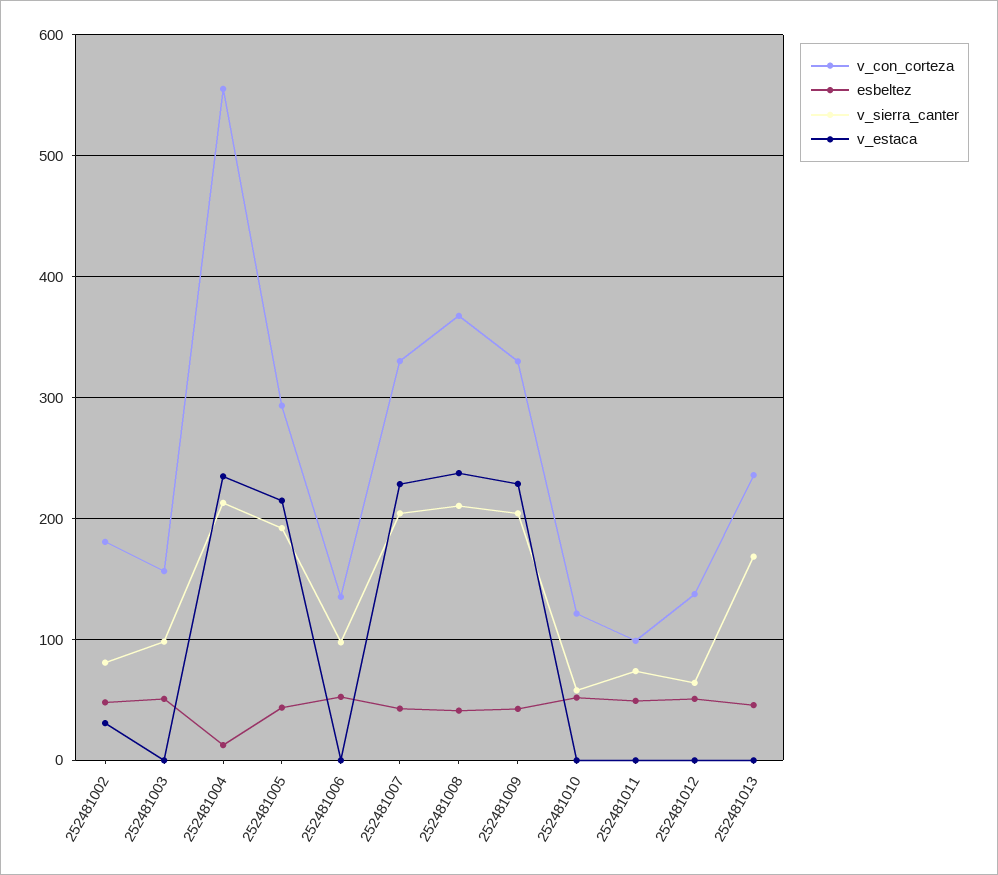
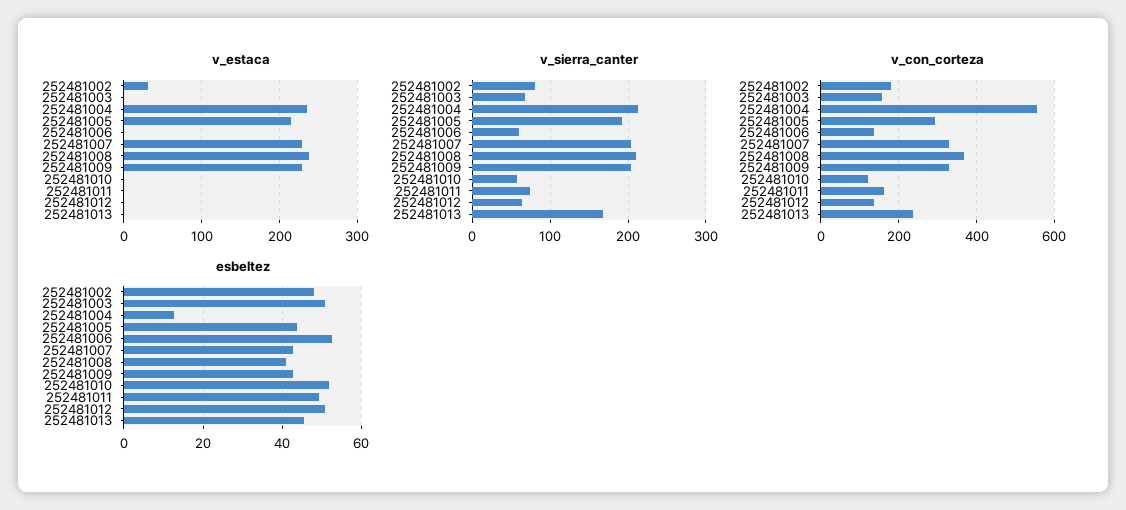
  {
    "v_con_corteza": {
      "252481002": 180,
      "252481003": 160,
      "252481004": 560,
      "252481005": 290,
      "252481006": 140,
      "252481007": 330,
      "252481008": 370,
      "252481009": 330,
      "252481010": 120,
-     "252481011": 100,
+     "252481011": 160,
      "252481012": 140,
      "252481013": 240
    },
    "esbeltez": {
      "252481002": 48,
      "252481003": 50,
      "252481004": 12,
      "252481005": 44,
      "252481006": 52,
      "252481007": 42,
      "252481008": 42,
      "252481009": 42,
      "252481010": 52,
      "252481011": 50,
      "252481012": 50,
      "252481013": 46
    },
    "v_sierra_canter": {
      "252481002": 80,
-     "252481003": 100,
+     "252481003": 70,
      "252481004": 210,
      "252481005": 190,
-     "252481006": 100,
+     "252481006": 60,
      "252481007": 200,
      "252481008": 210,
      "252481009": 200,
      "252481010": 60,
      "252481011": 70,
      "252481012": 60,
      "252481013": 170
    },
    "v_estaca": {
      "252481002": 30,
      "252481003": 0,
      "252481004": 230,
      "252481005": 210,
      "252481006": 0,
      "252481007": 230,
      "252481008": 240,
      "252481009": 230,
      "252481010": 0,
      "252481011": 0,
      "252481012": 0,
      "252481013": 0
    }
  }

